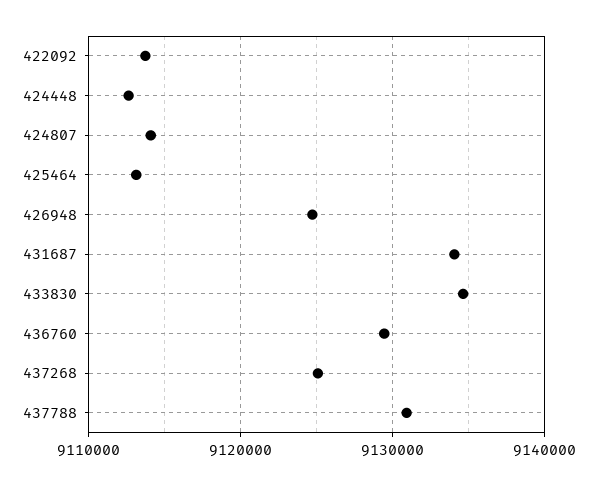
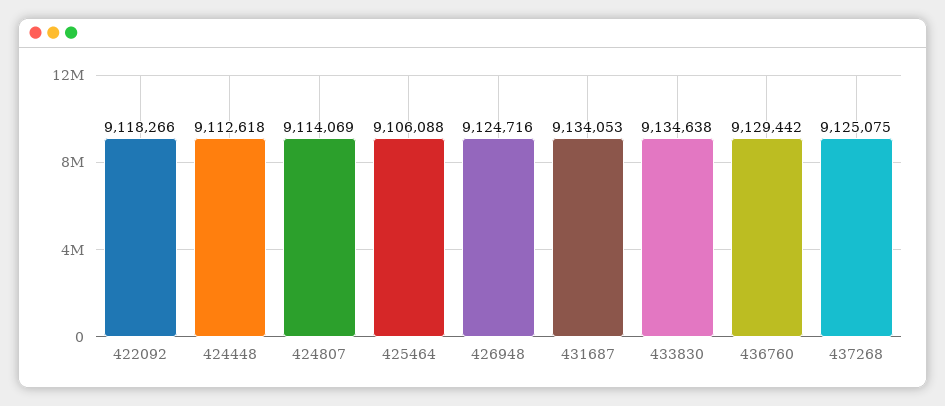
  {
-   "422092": 9114000,
+   "422092": 9118266,
    "424448": 9112618,
    "424807": 9114069,
-   "425464": 9113000,
+   "425464": 9106088,
    "426948": 9124716,
    "431687": 9134053,
    "433830": 9134638,
    "436760": 9129442,
-   "437268": 9125075,
+   "437268": 9125075
-   "437788": 9131000
  }

